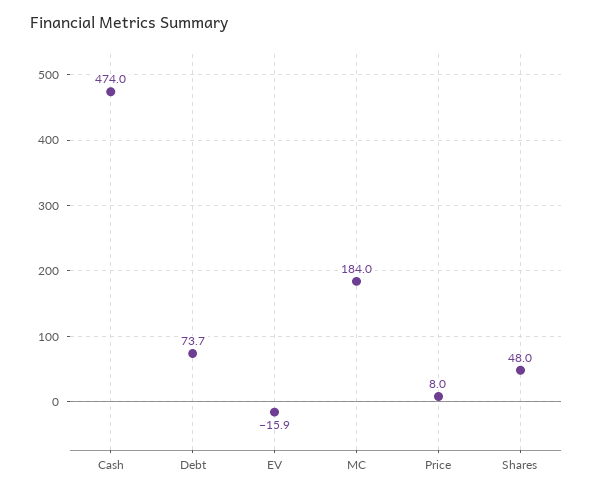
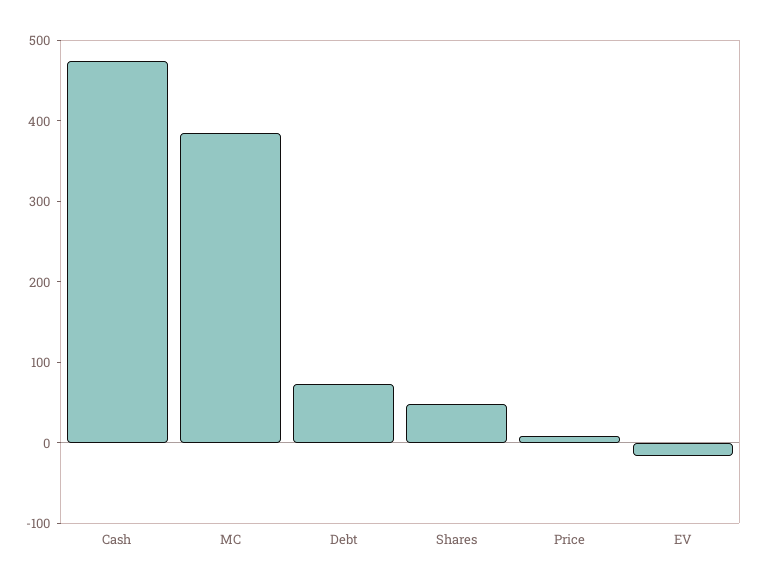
  {
    "Cash": 474,
    "Debt": 73.7,
    "EV": -15.9,
-   "MC": 184,
+   "MC": 380,
    "Price": 8,
    "Shares": 48
  }

